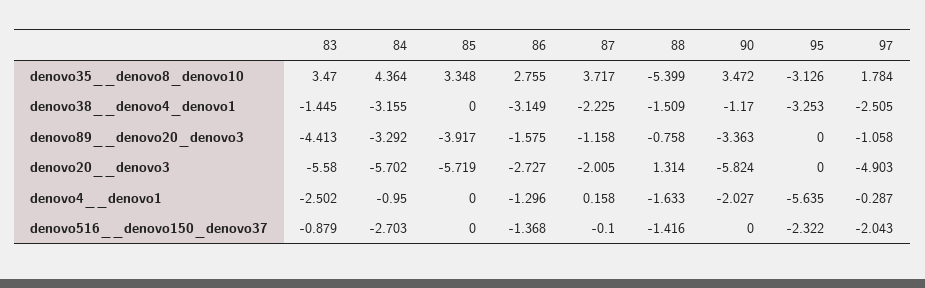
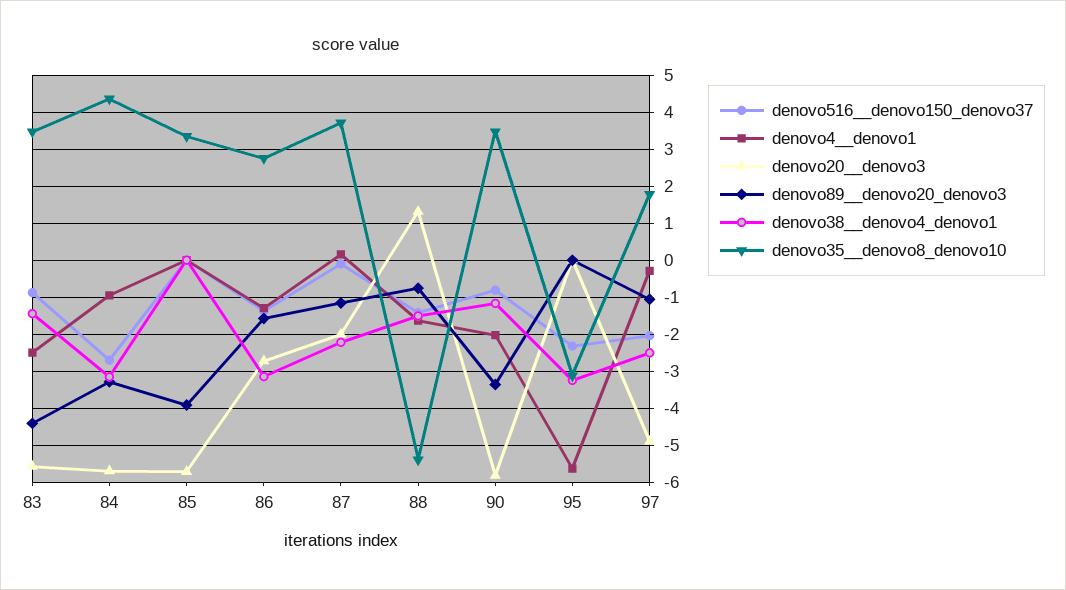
  {
    "denovo35__denovo8_denovo10": {
      "83": 3.47,
      "84": 4.364,
      "85": 3.348,
      "86": 2.755,
      "87": 3.717,
      "88": -5.399,
      "90": 3.472,
      "95": -3.126,
      "97": 1.784
    },
    "denovo38__denovo4_denovo1": {
      "83": -1.445,
      "84": -3.155,
      "85": 0,
      "86": -3.149,
      "87": -2.225,
      "88": -1.509,
      "90": -1.17,
      "95": -3.253,
      "97": -2.505
    },
    "denovo89__denovo20_denovo3": {
      "83": -4.413,
      "84": -3.292,
      "85": -3.917,
      "86": -1.575,
      "87": -1.158,
      "88": -0.758,
      "90": -3.363,
      "95": 0,
      "97": -1.058
    },
    "denovo20__denovo3": {
      "83": -5.58,
      "84": -5.702,
      "85": -5.719,
      "86": -2.727,
      "87": -2.005,
      "88": 1.314,
      "90": -5.824,
      "95": 0,
      "97": -4.903
    },
    "denovo4__denovo1": {
      "83": -2.502,
      "84": -0.95,
      "85": 0,
      "86": -1.296,
      "87": 0.158,
      "88": -1.633,
      "90": -2.027,
      "95": -5.635,
      "97": -0.287
    },
    "denovo516__denovo150_denovo37": {
      "83": -0.879,
      "84": -2.703,
      "85": 0,
      "86": -1.368,
      "87": -0.1,
      "88": -1.416,
-     "90": 0,
+     "90": -0.8,
      "95": -2.322,
      "97": -2.043
    }
  }

